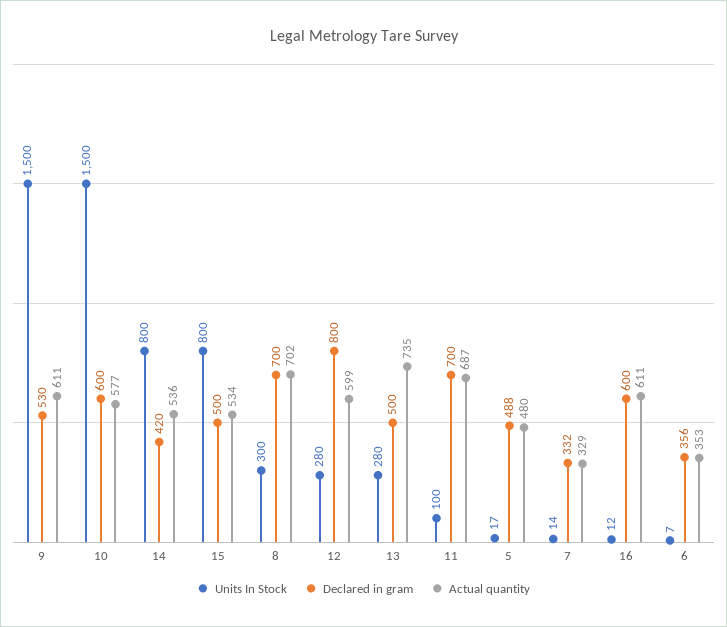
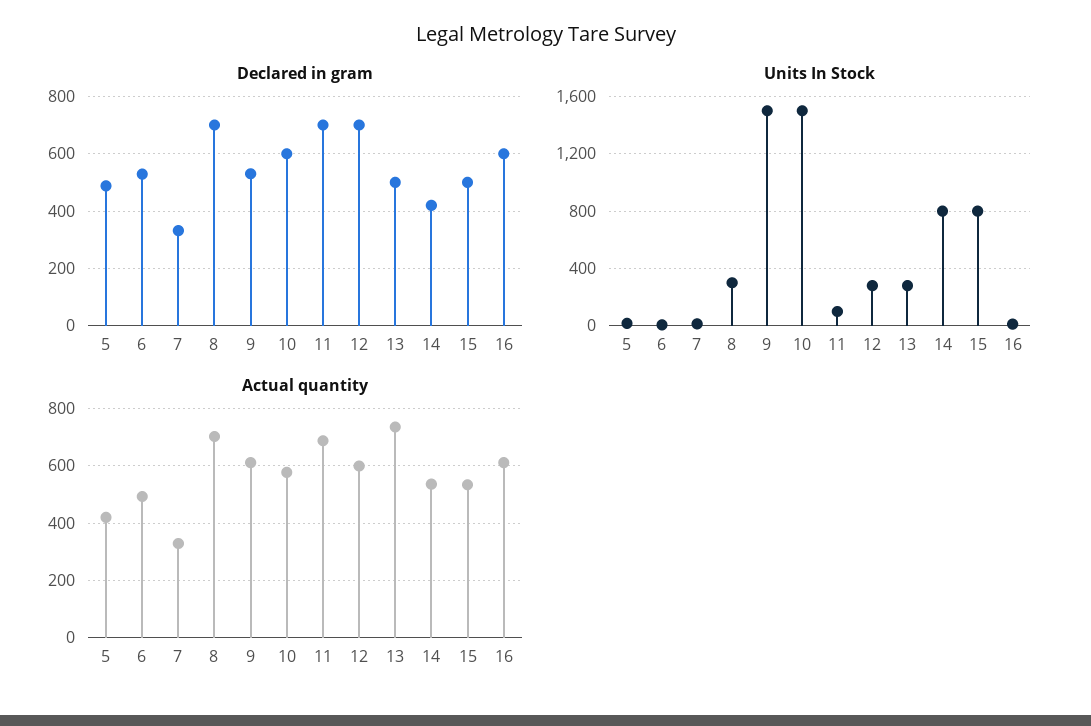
  {
    "Units In Stock": {
      "9": 1500,
      "10": 1500,
      "14": 800,
      "15": 800,
      "8": 300,
      "12": 280,
      "13": 280,
      "11": 100,
      "5": 17,
      "7": 14,
      "16": 12,
      "6": 7
    },
    "Declared in gram": {
      "9": 530,
      "10": 600,
      "14": 420,
      "15": 500,
      "8": 700,
-     "12": 800,
+     "12": 700,
      "13": 500,
      "11": 700,
      "5": 488,
      "7": 332,
      "16": 600,
-     "6": 356
+     "6": 525
    },
    "Actual quantity": {
      "9": 611,
      "10": 577,
      "14": 536,
      "15": 534,
      "8": 702,
      "12": 599,
      "13": 735,
      "11": 687,
-     "5": 480,
+     "5": 425,
      "7": 329,
      "16": 611,
-     "6": 353
+     "6": 500
    }
  }

